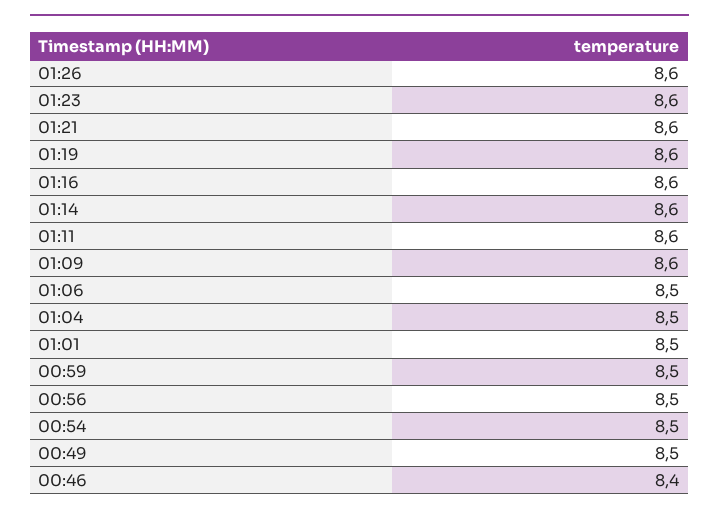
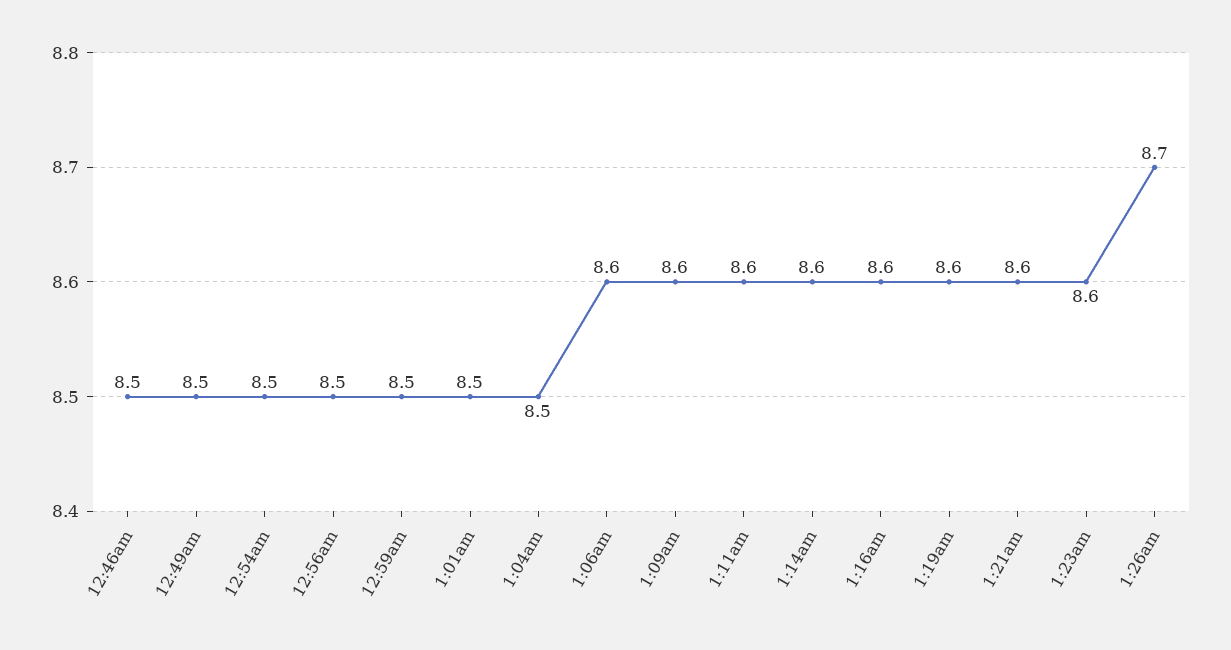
  {
-   "01:26": 8.6,
+   "01:26": 8.7,
    "01:23": 8.6,
    "01:21": 8.6,
    "01:19": 8.6,
    "01:16": 8.6,
    "01:14": 8.6,
    "01:11": 8.6,
    "01:09": 8.6,
-   "01:06": 8.5,
+   "01:06": 8.6,
    "01:04": 8.5,
    "01:01": 8.5,
    "00:59": 8.5,
    "00:56": 8.5,
    "00:54": 8.5,
    "00:49": 8.5,
-   "00:46": 8.4
+   "00:46": 8.5
  }

